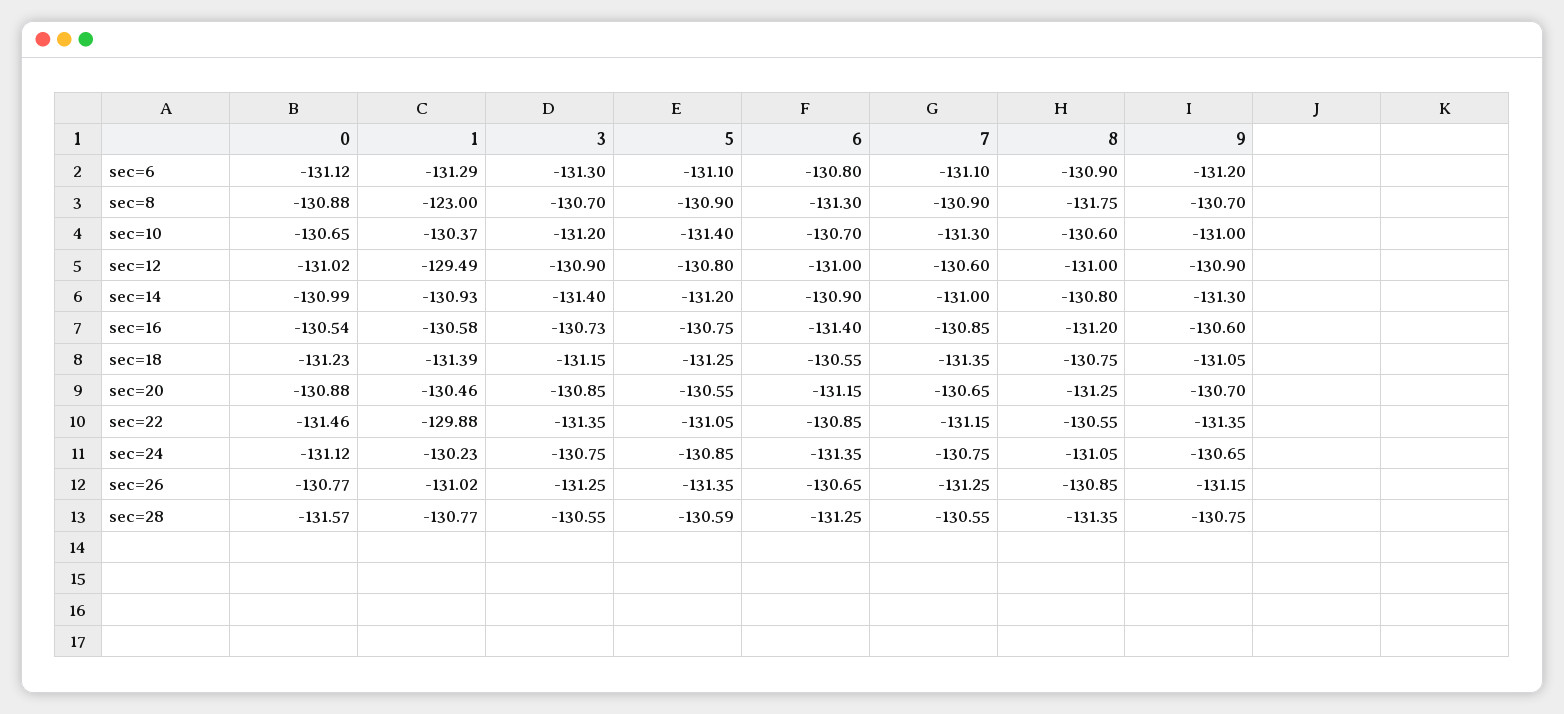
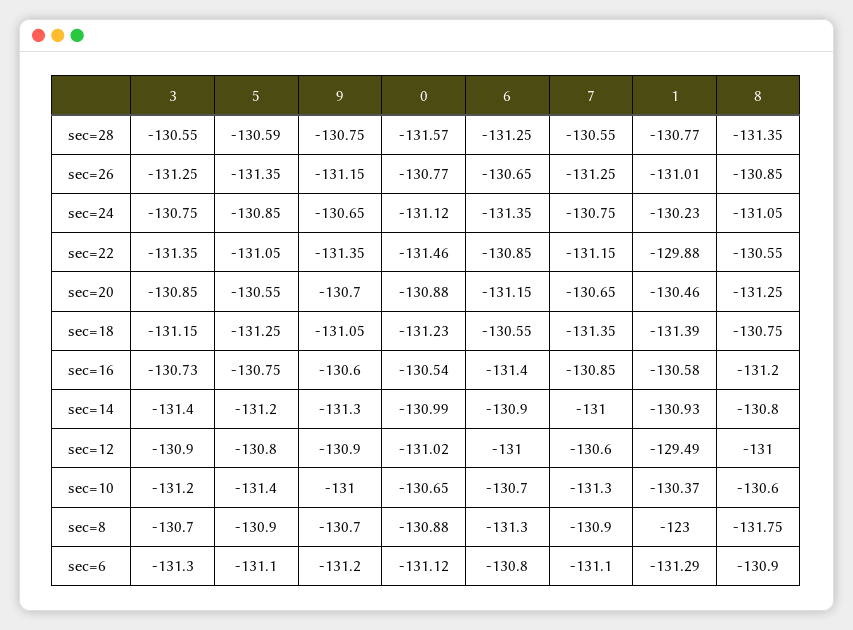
  {
    "0": {
      "sec=6": -131.12,
      "sec=8": -130.88,
      "sec=10": -130.65,
      "sec=12": -131.02,
      "sec=14": -130.99,
      "sec=16": -130.54,
      "sec=18": -131.23,
      "sec=20": -130.88,
      "sec=22": -131.46,
      "sec=24": -131.12,
      "sec=26": -130.77,
      "sec=28": -131.57
    },
    "1": {
      "sec=6": -131.29,
      "sec=8": -123,
      "sec=10": -130.37,
      "sec=12": -129.49,
      "sec=14": -130.93,
      "sec=16": -130.58,
      "sec=18": -131.39,
      "sec=20": -130.46,
      "sec=22": -129.88,
      "sec=24": -130.23,
-     "sec=26": -131.02,
+     "sec=26": -131.01,
      "sec=28": -130.77
    },
    "3": {
      "sec=6": -131.3,
      "sec=8": -130.7,
      "sec=10": -131.2,
      "sec=12": -130.9,
      "sec=14": -131.4,
      "sec=16": -130.73,
      "sec=18": -131.15,
      "sec=20": -130.85,
      "sec=22": -131.35,
      "sec=24": -130.75,
      "sec=26": -131.25,
      "sec=28": -130.55
    },
    "5": {
      "sec=6": -131.1,
      "sec=8": -130.9,
      "sec=10": -131.4,
      "sec=12": -130.8,
      "sec=14": -131.2,
      "sec=16": -130.75,
      "sec=18": -131.25,
      "sec=20": -130.55,
      "sec=22": -131.05,
      "sec=24": -130.85,
      "sec=26": -131.35,
      "sec=28": -130.59
    },
    "6": {
      "sec=6": -130.8,
      "sec=8": -131.3,
      "sec=10": -130.7,
      "sec=12": -131,
      "sec=14": -130.9,
      "sec=16": -131.4,
      "sec=18": -130.55,
      "sec=20": -131.15,
      "sec=22": -130.85,
      "sec=24": -131.35,
      "sec=26": -130.65,
      "sec=28": -131.25
    },
    "7": {
      "sec=6": -131.1,
      "sec=8": -130.9,
      "sec=10": -131.3,
      "sec=12": -130.6,
      "sec=14": -131,
      "sec=16": -130.85,
      "sec=18": -131.35,
      "sec=20": -130.65,
      "sec=22": -131.15,
      "sec=24": -130.75,
      "sec=26": -131.25,
      "sec=28": -130.55
    },
    "8": {
      "sec=6": -130.9,
      "sec=8": -131.75,
      "sec=10": -130.6,
      "sec=12": -131,
      "sec=14": -130.8,
      "sec=16": -131.2,
      "sec=18": -130.75,
      "sec=20": -131.25,
      "sec=22": -130.55,
      "sec=24": -131.05,
      "sec=26": -130.85,
      "sec=28": -131.35
    },
    "9": {
      "sec=6": -131.2,
      "sec=8": -130.7,
      "sec=10": -131,
      "sec=12": -130.9,
      "sec=14": -131.3,
      "sec=16": -130.6,
      "sec=18": -131.05,
      "sec=20": -130.7,
      "sec=22": -131.35,
      "sec=24": -130.65,
      "sec=26": -131.15,
      "sec=28": -130.75
    }
  }

